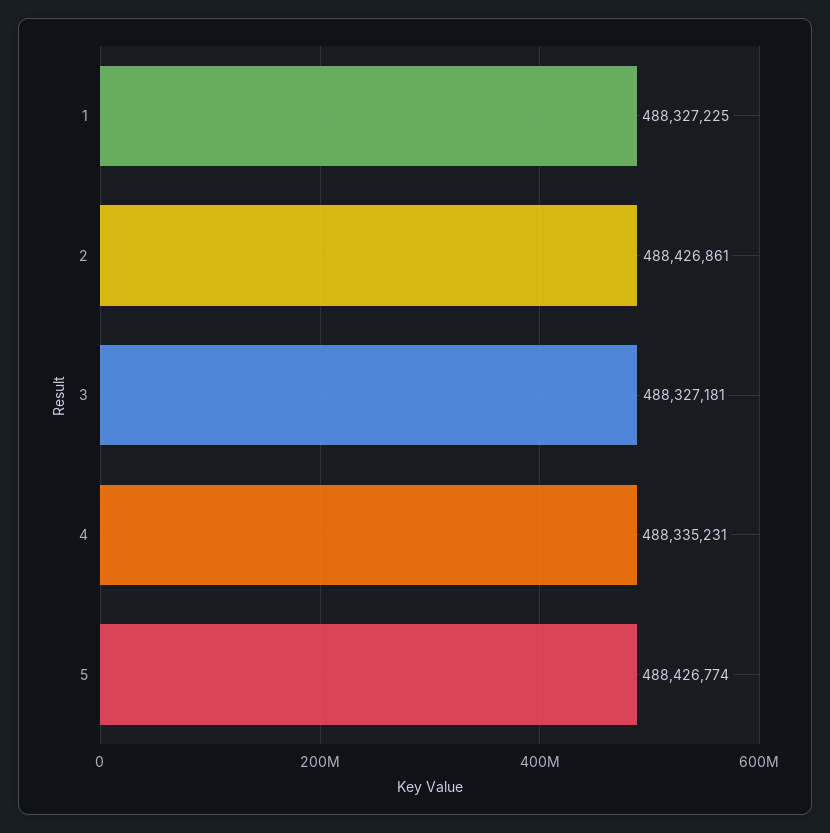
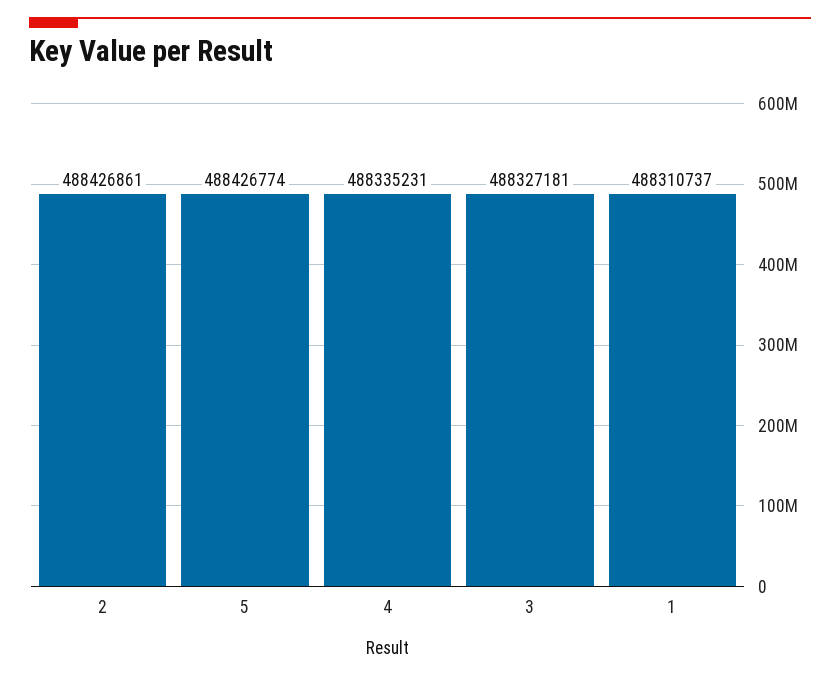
  {
-   "1": 488327225,
+   "1": 488310737,
    "2": 488426861,
    "3": 488327181,
    "4": 488335231,
    "5": 488426774
  }

